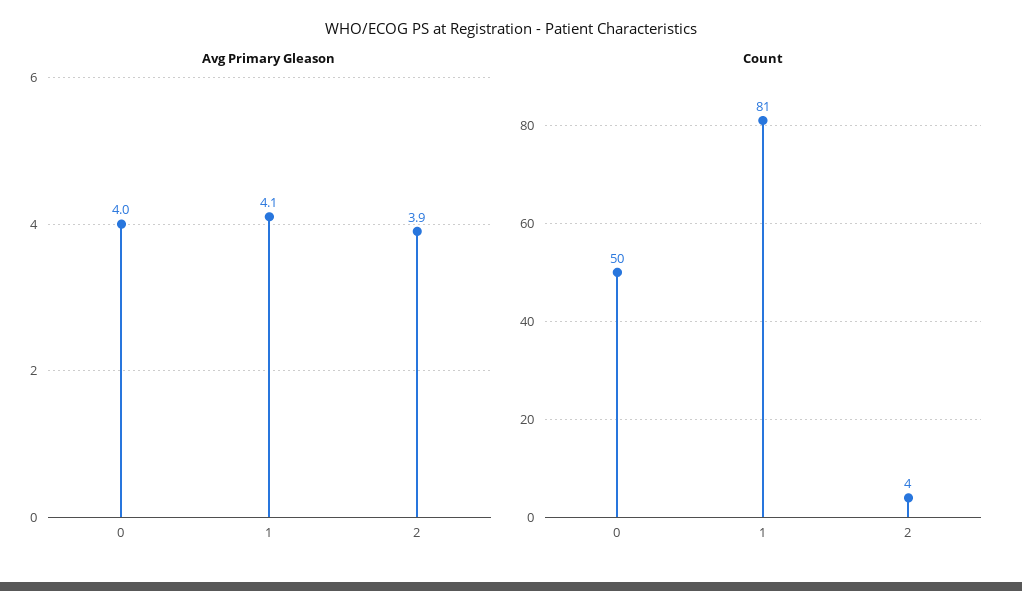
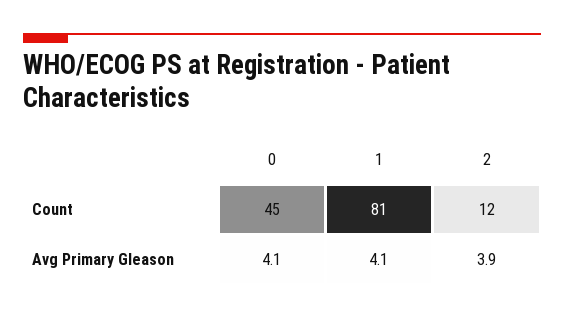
  {
    "Avg Primary Gleason": {
-     "0": 4,
+     "0": 4.1,
      "1": 4.1,
      "2": 3.9
    },
    "Count": {
-     "0": 50,
+     "0": 45,
      "1": 81,
-     "2": 4
+     "2": 12
    }
  }

